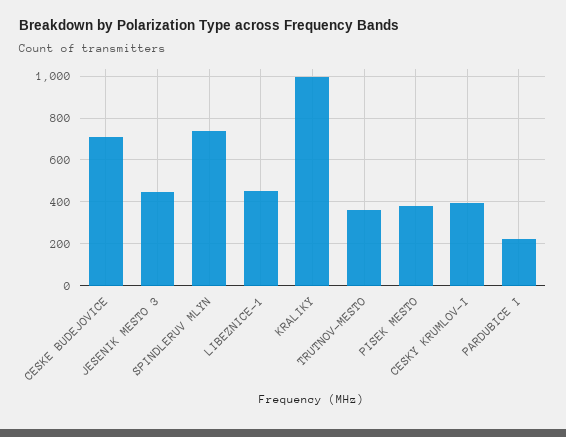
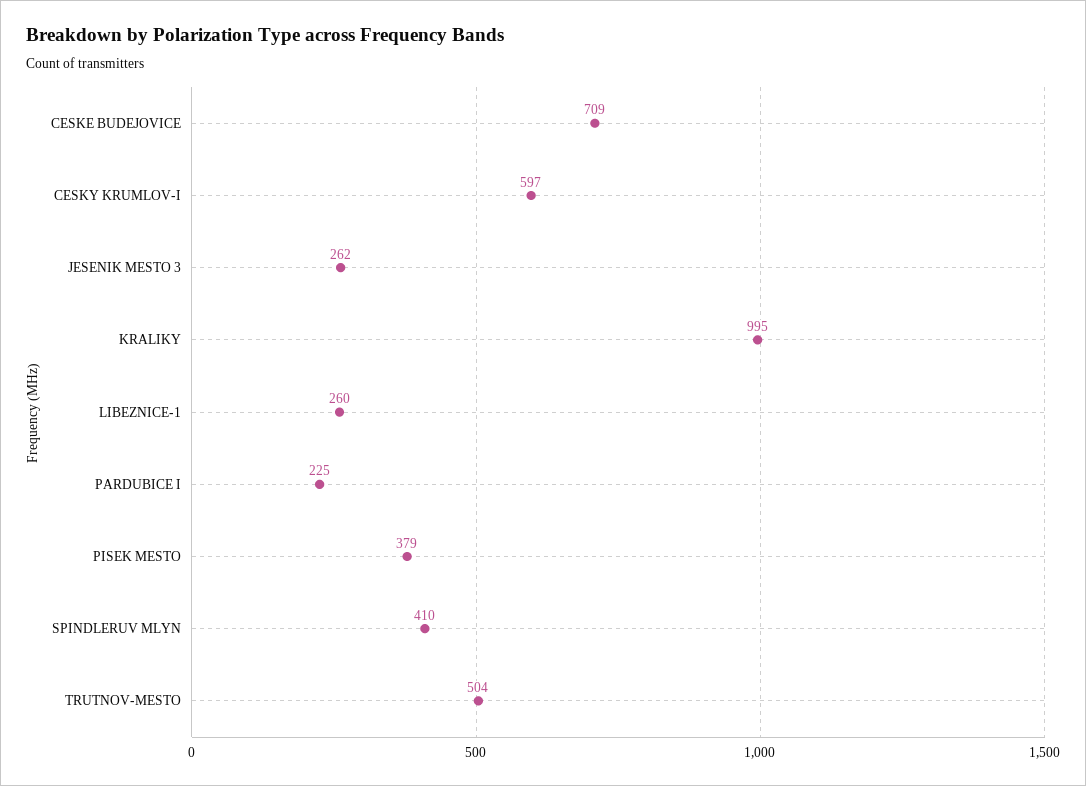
  {
    "CESKE BUDEJOVICE": 709,
-   "JESENIK MESTO 3": 450,
+   "JESENIK MESTO 3": 262,
-   "SPINDLERUV MLYN": 750,
+   "SPINDLERUV MLYN": 410,
-   "LIBEZNICE-1": 450,
+   "LIBEZNICE-1": 260,
    "KRALIKY": 995,
-   "TRUTNOV-MESTO": 350,
+   "TRUTNOV-MESTO": 504,
    "PISEK MESTO": 379,
-   "CESKY KRUMLOV-I": 400,
+   "CESKY KRUMLOV-I": 597,
    "PARDUBICE I": 225
  }

